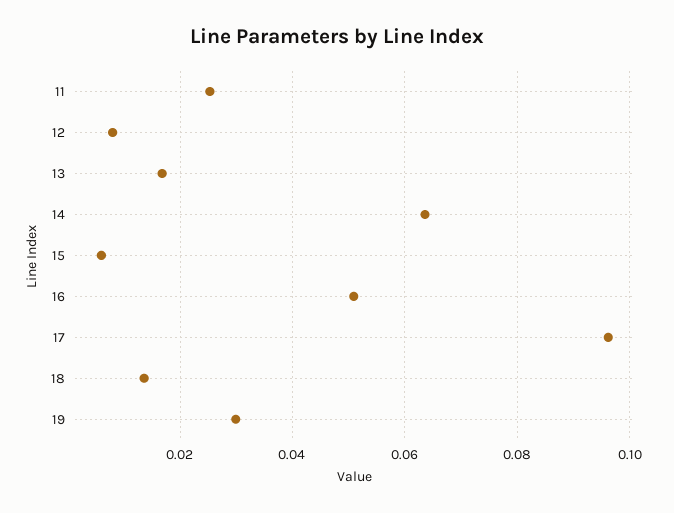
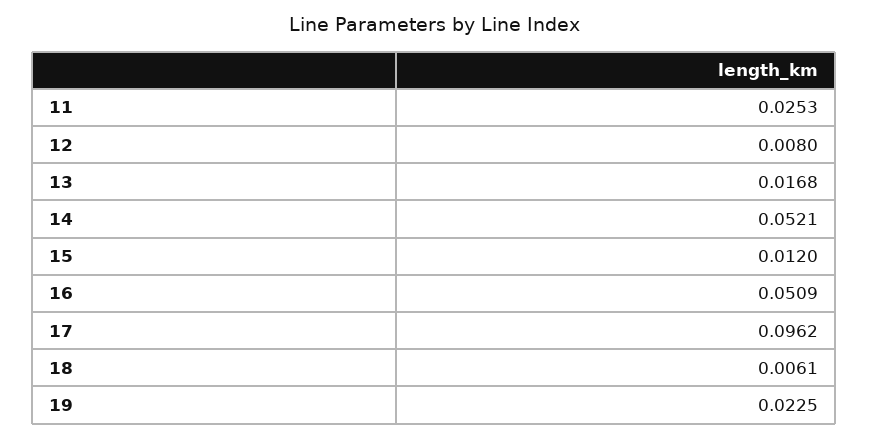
  {
    "11": 0.0253,
    "12": 0.008,
    "13": 0.0168,
-   "14": 0.064,
+   "14": 0.0521,
-   "15": 0.006,
+   "15": 0.012,
    "16": 0.0509,
    "17": 0.0962,
-   "18": 0.014,
+   "18": 0.0061,
-   "19": 0.03
+   "19": 0.0225
  }

